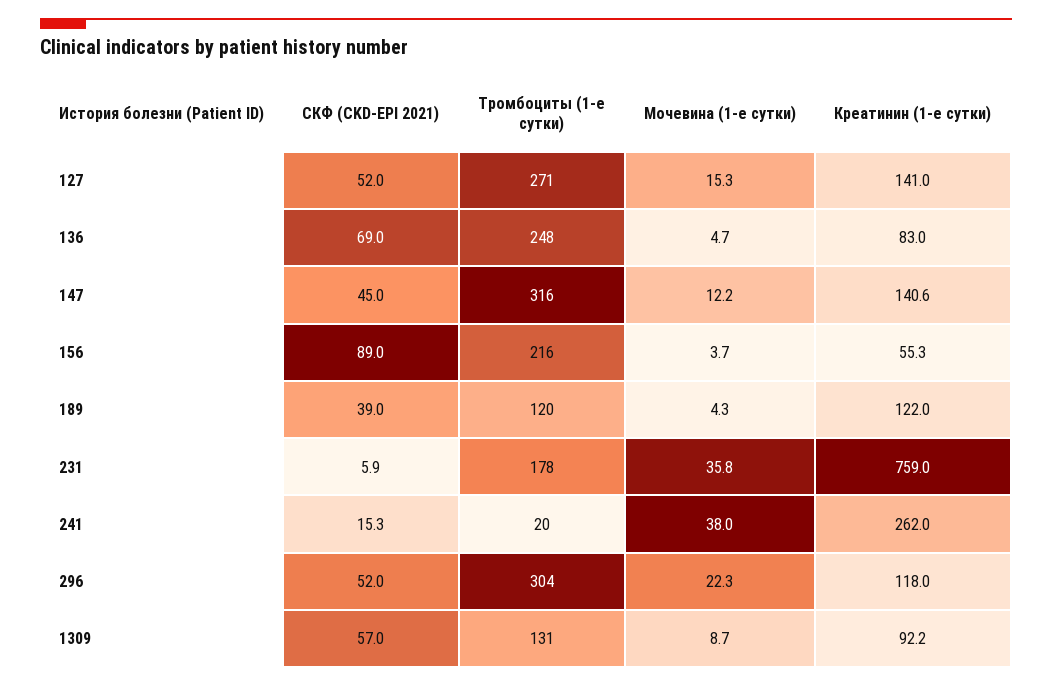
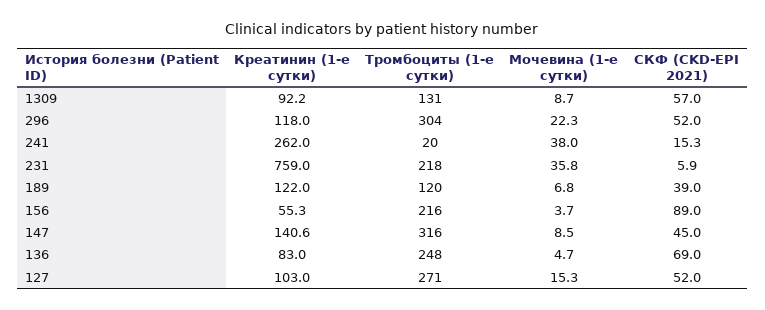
  {
    "СКФ (CKD-EPI 2021)": {
      "127": 52,
      "136": 69,
      "147": 45,
      "156": 89,
      "189": 39,
      "231": 5.9,
      "241": 15.3,
      "296": 52,
      "1309": 57
    },
    "Тромбоциты (1-е сутки)": {
      "127": 271,
      "136": 248,
      "147": 316,
      "156": 216,
      "189": 120,
-     "231": 178,
+     "231": 218,
      "241": 20,
      "296": 304,
      "1309": 131
    },
    "Мочевина (1-е сутки)": {
      "127": 15.3,
      "136": 4.7,
-     "147": 12.2,
+     "147": 8.5,
      "156": 3.7,
-     "189": 4.3,
+     "189": 6.8,
      "231": 35.8,
      "241": 38,
      "296": 22.3,
      "1309": 8.7
    },
    "Креатинин (1-е сутки)": {
-     "127": 141,
+     "127": 103,
      "136": 83,
      "147": 140.6,
      "156": 55.3,
      "189": 122,
      "231": 759,
      "241": 262,
      "296": 118,
      "1309": 92.2
    }
  }

